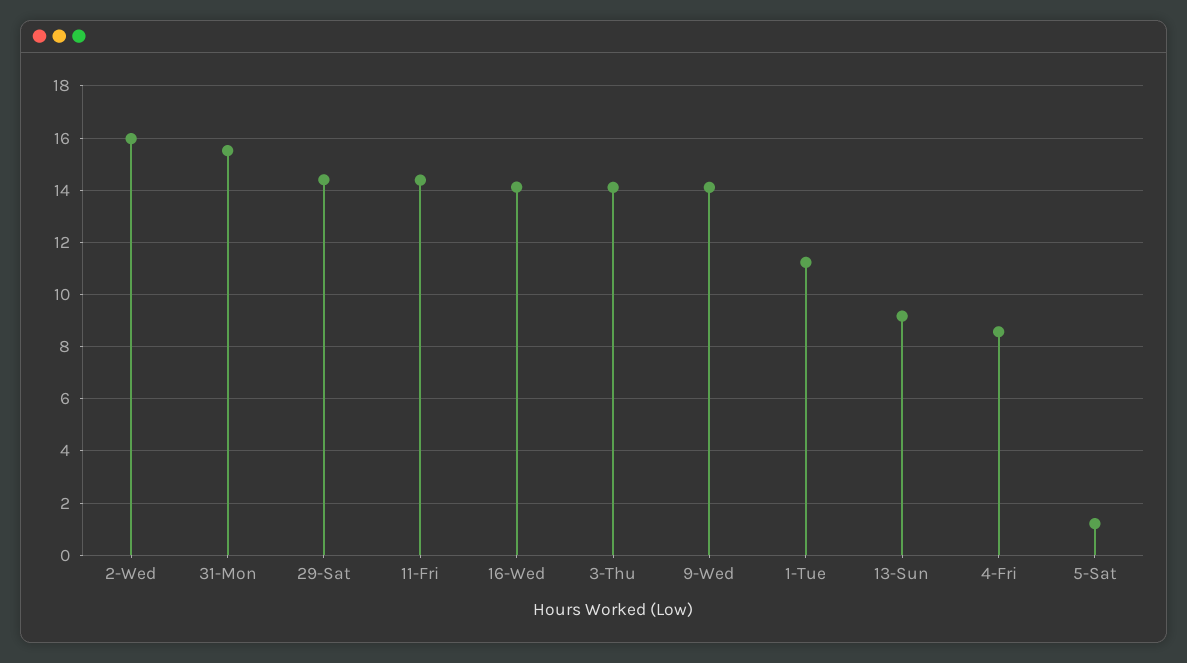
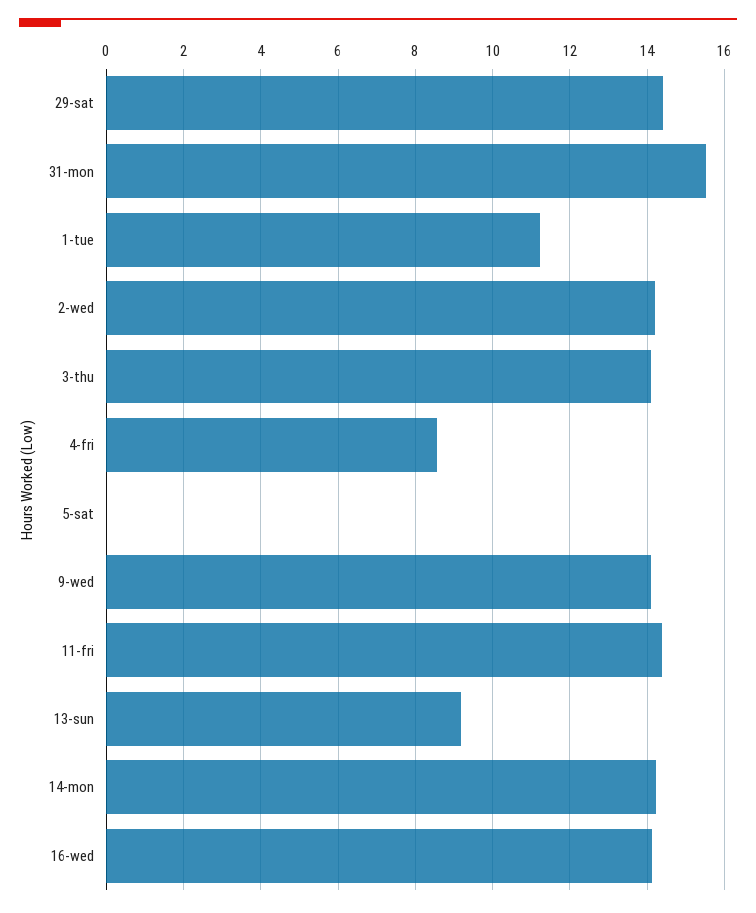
  {
-   "2-Wed": 16,
+   "2-Wed": 14.2,
    "31-Mon": 15.6,
    "29-Sat": 14.4,
    "11-Fri": 14.4,
    "16-Wed": 14.2,
    "3-Thu": 14.2,
    "9-Wed": 14.2,
    "1-Tue": 11.2,
    "13-Sun": 9.2,
    "4-Fri": 8.6,
-   "5-Sat": 1.25
+   "5-Sat": 0,
+   "14-mon": 14.2
  }

